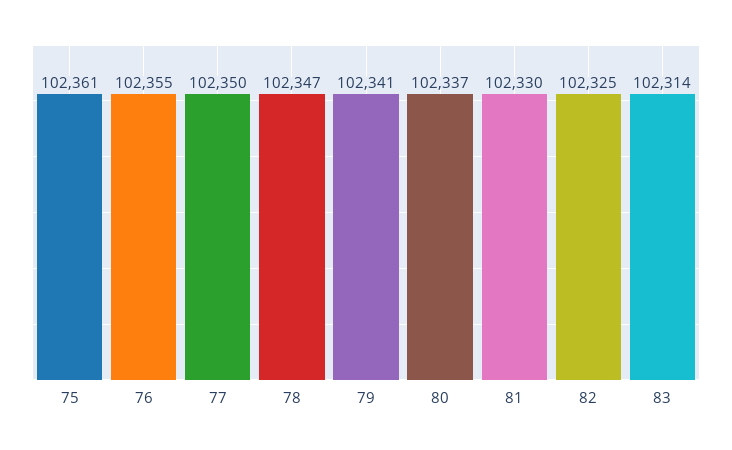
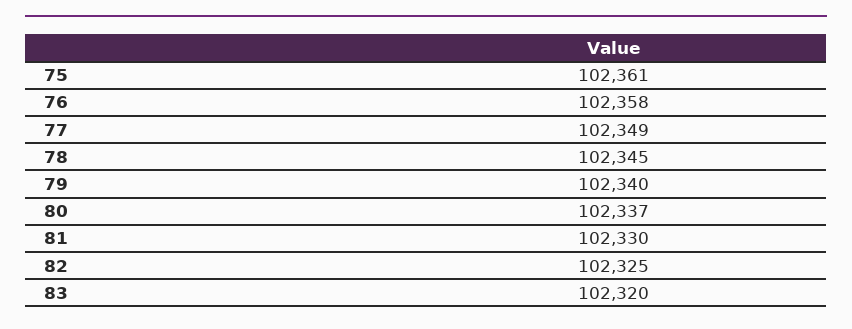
  {
    "75": 102361,
-   "76": 102355,
+   "76": 102358,
-   "77": 102350,
+   "77": 102349,
-   "78": 102347,
+   "78": 102345,
-   "79": 102341,
+   "79": 102340,
    "80": 102337,
    "81": 102330,
    "82": 102325,
-   "83": 102314
+   "83": 102320
  }

